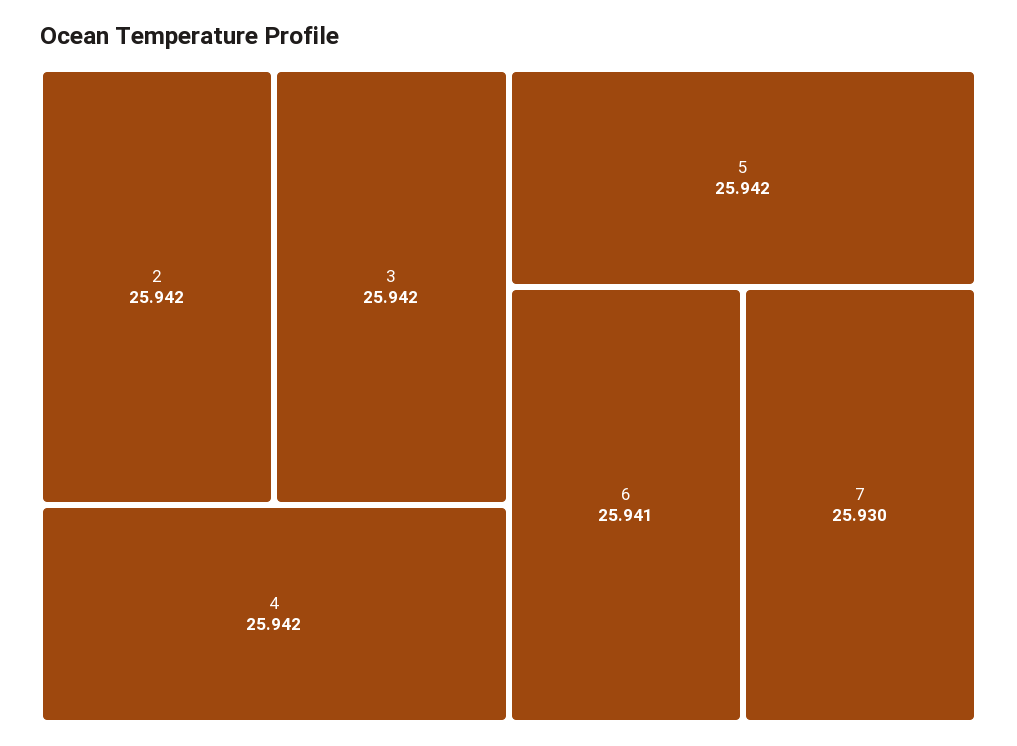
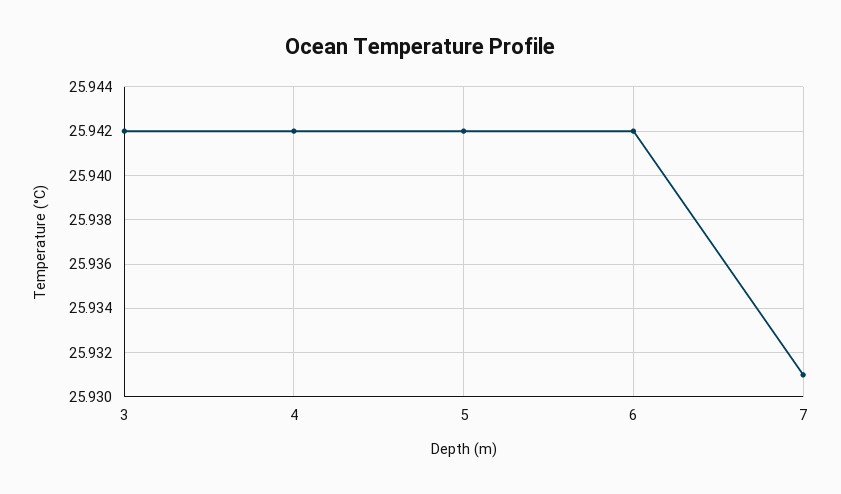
  {
-   "2": 25.942,
    "3": 25.942,
    "4": 25.942,
    "5": 25.942,
-   "6": 25.941,
+   "6": 25.942,
-   "7": 25.93
+   "7": 25.931
  }

